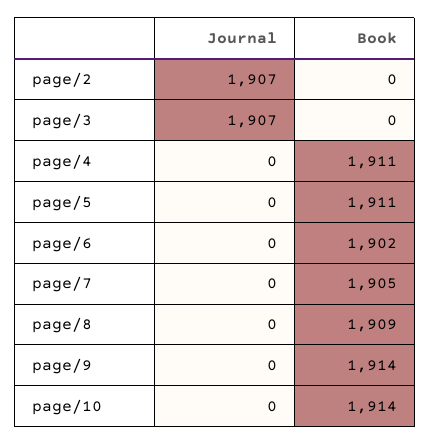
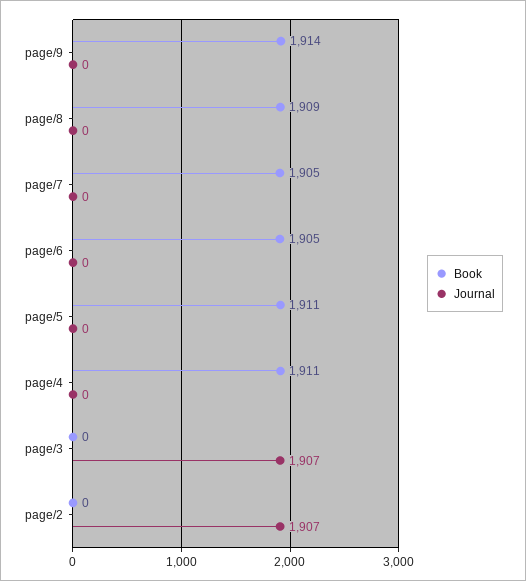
  {
    "Journal": {
      "page/2": 1907,
      "page/3": 1907,
      "page/4": 0,
      "page/5": 0,
      "page/6": 0,
      "page/7": 0,
      "page/8": 0,
-     "page/9": 0,
+     "page/9": 0
-     "page/10": 0
    },
    "Book": {
      "page/2": 0,
      "page/3": 0,
      "page/4": 1911,
      "page/5": 1911,
-     "page/6": 1902,
+     "page/6": 1905,
      "page/7": 1905,
      "page/8": 1909,
-     "page/9": 1914,
+     "page/9": 1914
-     "page/10": 1914
    }
  }

